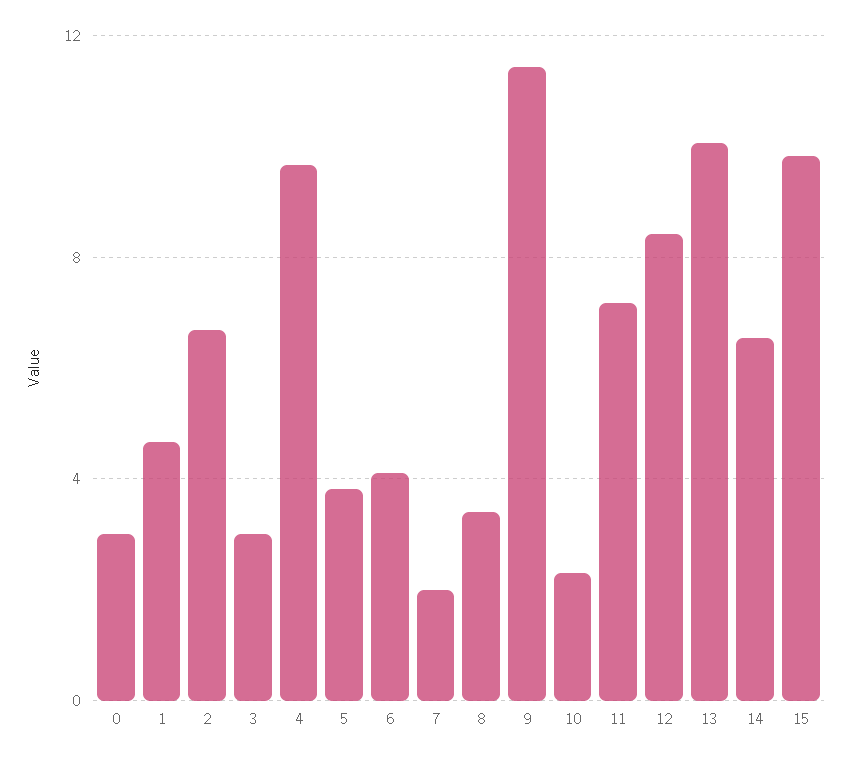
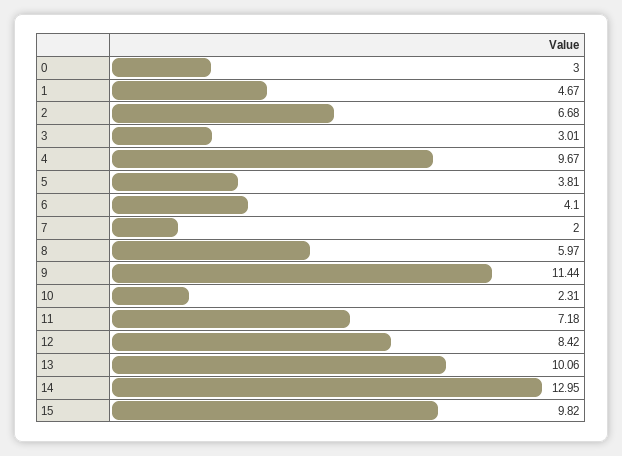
  {
    "0": 3,
    "1": 4.67,
    "2": 6.68,
    "3": 3.01,
    "4": 9.67,
    "5": 3.81,
    "6": 4.1,
    "7": 2,
-   "8": 3.5,
+   "8": 5.97,
    "9": 11.44,
    "10": 2.31,
    "11": 7.18,
    "12": 8.42,
    "13": 10.06,
-   "14": 6.5,
+   "14": 12.95,
    "15": 9.82
  }

